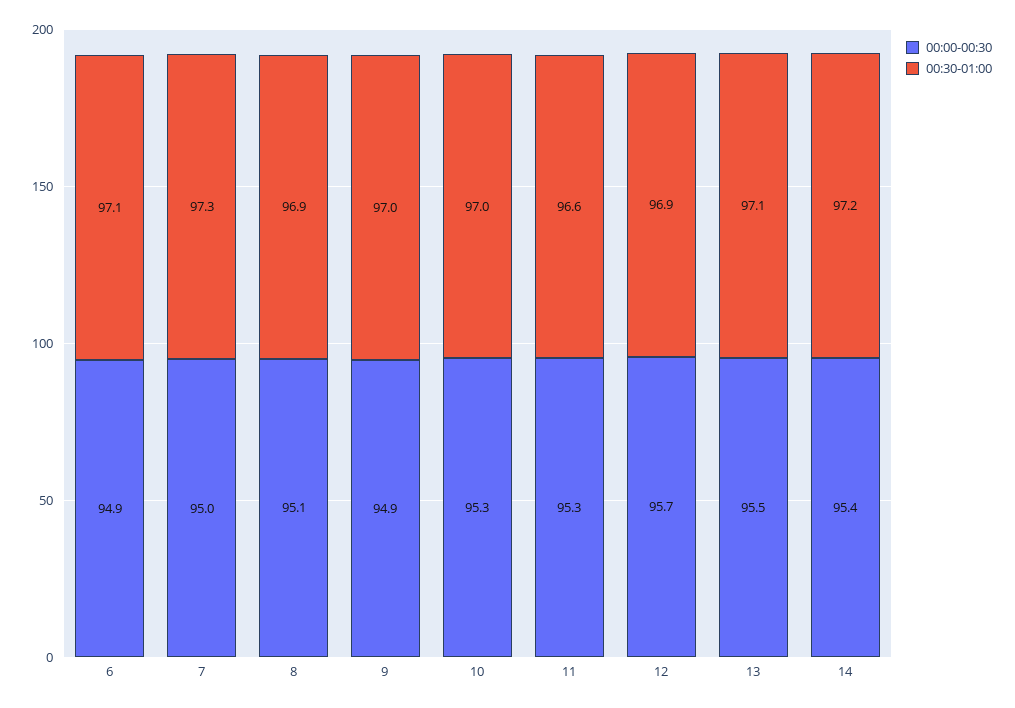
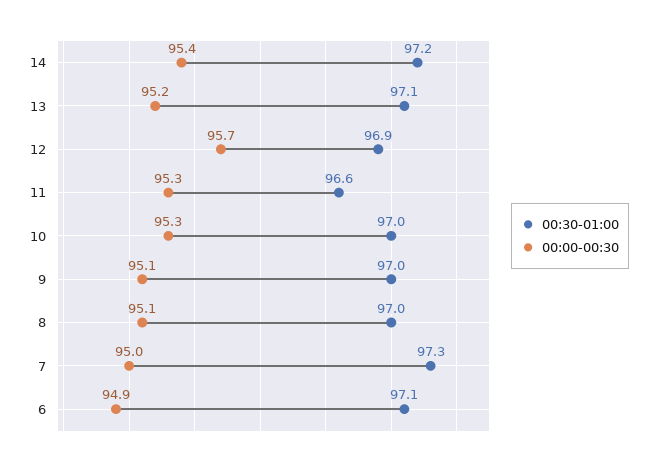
  {
    "00:00-00:30": {
      "6": 94.9,
      "7": 95,
      "8": 95.1,
-     "9": 94.9,
+     "9": 95.1,
      "10": 95.3,
      "11": 95.3,
      "12": 95.7,
-     "13": 95.5,
+     "13": 95.2,
      "14": 95.4
    },
    "00:30-01:00": {
      "6": 97.1,
      "7": 97.3,
-     "8": 96.9,
+     "8": 97,
      "9": 97,
      "10": 97,
      "11": 96.6,
      "12": 96.9,
      "13": 97.1,
      "14": 97.2
    }
  }

